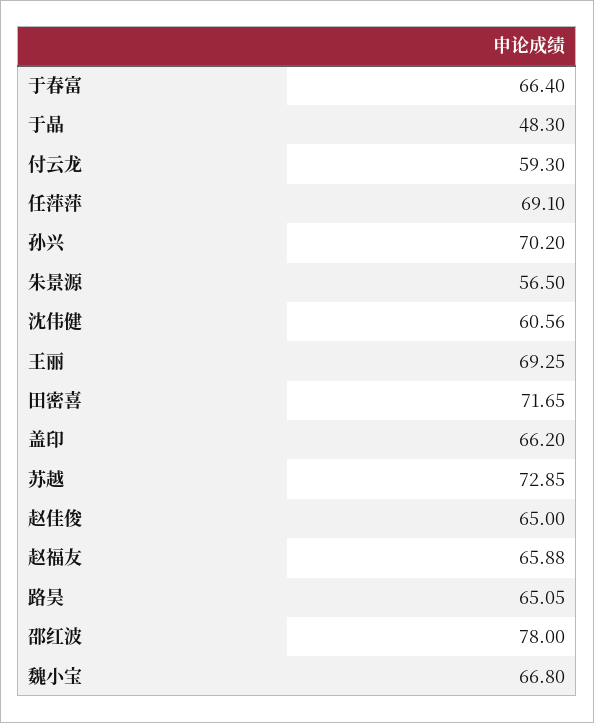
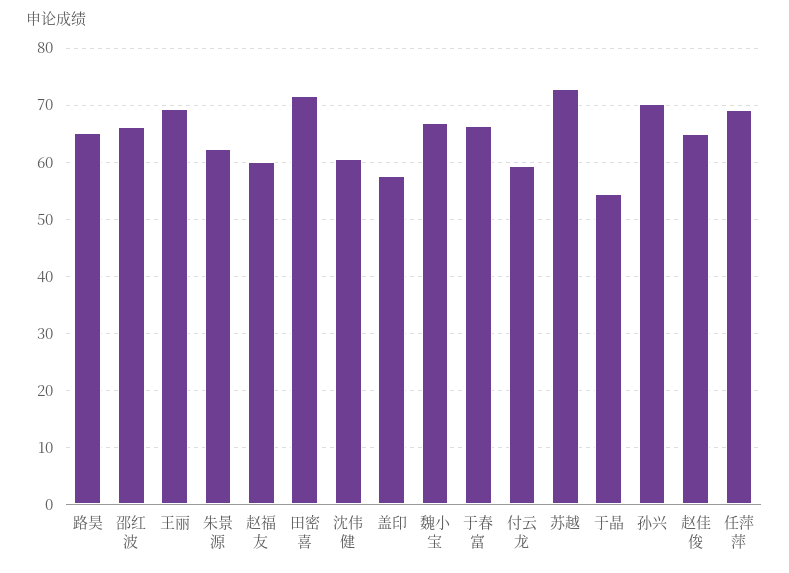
  {
    "于春富": 66.4,
-   "于晶": 48.3,
+   "于晶": 54,
    "付云龙": 59.3,
    "任萍萍": 69.1,
    "孙兴": 70.2,
-   "朱景源": 56.5,
+   "朱景源": 62,
    "沈伟健": 60.56,
    "王丽": 69.25,
    "田密喜": 71.65,
-   "盖印": 66.2,
+   "盖印": 58,
    "苏越": 72.85,
    "赵佳俊": 65,
-   "赵福友": 65.88,
+   "赵福友": 60,
    "路昊": 65.05,
-   "邵红波": 78,
+   "邵红波": 66,
    "魏小宝": 66.8
  }

